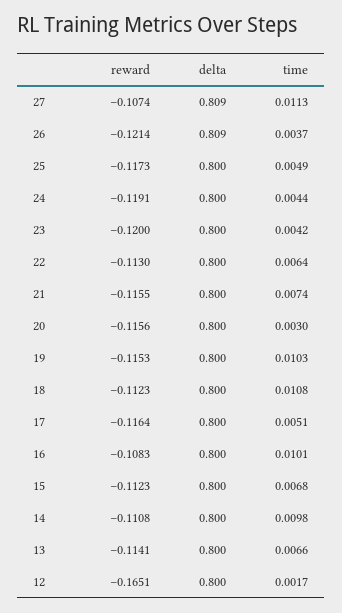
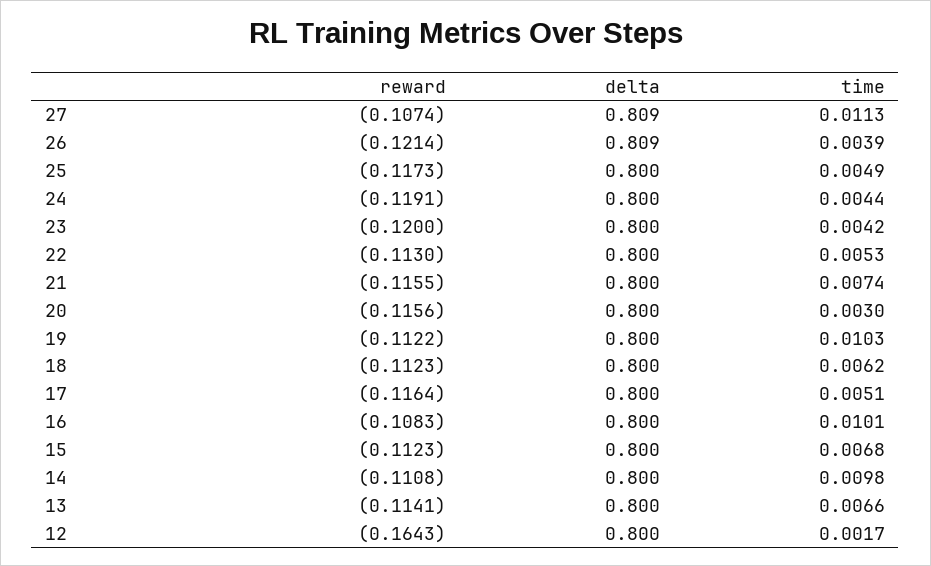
  {
    "reward": {
      "27": -0.1074,
      "26": -0.1214,
      "25": -0.1173,
      "24": -0.1191,
      "23": -0.12,
      "22": -0.113,
      "21": -0.1155,
      "20": -0.1156,
-     "19": -0.1153,
+     "19": -0.1122,
      "18": -0.1123,
      "17": -0.1164,
      "16": -0.1083,
      "15": -0.1123,
      "14": -0.1108,
      "13": -0.1141,
-     "12": -0.1651
+     "12": -0.1643
    },
    "delta": {
      "27": 0.809,
      "26": 0.809,
      "25": 0.8,
      "24": 0.8,
      "23": 0.8,
      "22": 0.8,
      "21": 0.8,
      "20": 0.8,
      "19": 0.8,
      "18": 0.8,
      "17": 0.8,
      "16": 0.8,
      "15": 0.8,
      "14": 0.8,
      "13": 0.8,
      "12": 0.8
    },
    "time": {
      "27": 0.0113,
-     "26": 0.0037,
+     "26": 0.0039,
      "25": 0.0049,
      "24": 0.0044,
      "23": 0.0042,
-     "22": 0.0064,
+     "22": 0.0053,
      "21": 0.0074,
      "20": 0.003,
      "19": 0.0103,
-     "18": 0.0108,
+     "18": 0.0062,
      "17": 0.0051,
      "16": 0.0101,
      "15": 0.0068,
      "14": 0.0098,
      "13": 0.0066,
      "12": 0.0017
    }
  }

